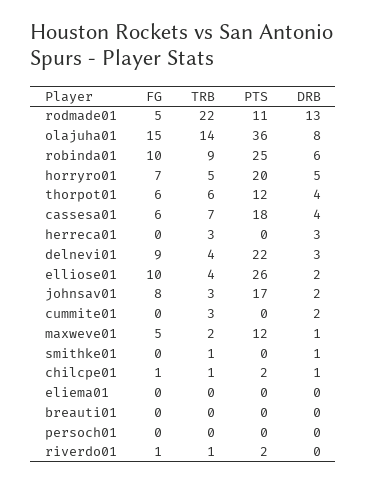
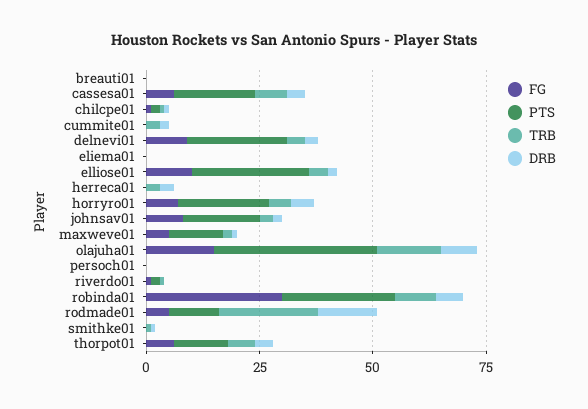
  {
    "FG": {
      "rodmade01": 5,
      "olajuha01": 15,
-     "robinda01": 10,
+     "robinda01": 30,
      "horryro01": 7,
      "thorpot01": 6,
      "cassesa01": 6,
      "herreca01": 0,
      "delnevi01": 9,
      "elliose01": 10,
      "johnsav01": 8,
      "cummite01": 0,
      "maxweve01": 5,
      "smithke01": 0,
      "chilcpe01": 1,
      "eliema01": 0,
      "breauti01": 0,
      "persoch01": 0,
      "riverdo01": 1
    },
    "TRB": {
      "rodmade01": 22,
      "olajuha01": 14,
      "robinda01": 9,
      "horryro01": 5,
      "thorpot01": 6,
      "cassesa01": 7,
      "herreca01": 3,
      "delnevi01": 4,
      "elliose01": 4,
      "johnsav01": 3,
      "cummite01": 3,
      "maxweve01": 2,
      "smithke01": 1,
      "chilcpe01": 1,
      "eliema01": 0,
      "breauti01": 0,
      "persoch01": 0,
      "riverdo01": 1
    },
    "PTS": {
      "rodmade01": 11,
      "olajuha01": 36,
      "robinda01": 25,
      "horryro01": 20,
      "thorpot01": 12,
      "cassesa01": 18,
      "herreca01": 0,
      "delnevi01": 22,
      "elliose01": 26,
      "johnsav01": 17,
      "cummite01": 0,
      "maxweve01": 12,
      "smithke01": 0,
      "chilcpe01": 2,
      "eliema01": 0,
      "breauti01": 0,
      "persoch01": 0,
      "riverdo01": 2
    },
    "DRB": {
      "rodmade01": 13,
      "olajuha01": 8,
      "robinda01": 6,
      "horryro01": 5,
      "thorpot01": 4,
      "cassesa01": 4,
      "herreca01": 3,
      "delnevi01": 3,
      "elliose01": 2,
      "johnsav01": 2,
      "cummite01": 2,
      "maxweve01": 1,
      "smithke01": 1,
      "chilcpe01": 1,
      "eliema01": 0,
      "breauti01": 0,
      "persoch01": 0,
      "riverdo01": 0
    }
  }

